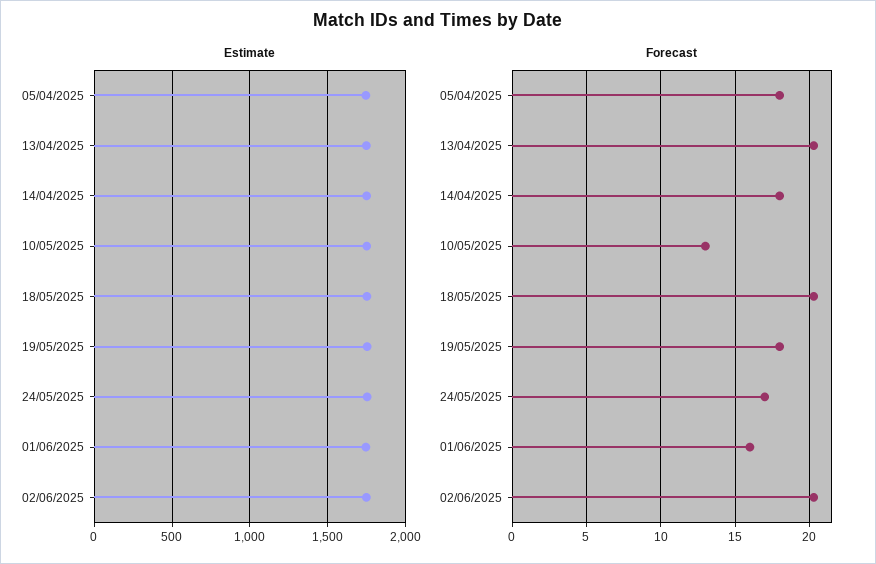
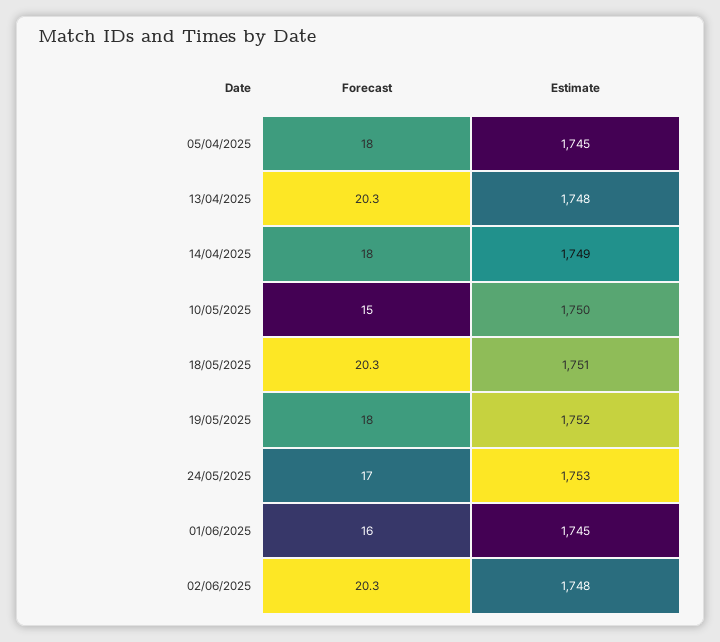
  {
    "Estimate": {
      "05/04/2025": 1745,
      "13/04/2025": 1748,
      "14/04/2025": 1749,
      "10/05/2025": 1750,
      "18/05/2025": 1751,
      "19/05/2025": 1752,
      "24/05/2025": 1753,
      "01/06/2025": 1745,
      "02/06/2025": 1748
    },
    "Forecast": {
      "05/04/2025": 18,
      "13/04/2025": 20.3,
      "14/04/2025": 18,
-     "10/05/2025": 13,
+     "10/05/2025": 15,
      "18/05/2025": 20.3,
      "19/05/2025": 18,
      "24/05/2025": 17,
      "01/06/2025": 16,
      "02/06/2025": 20.3
    }
  }

